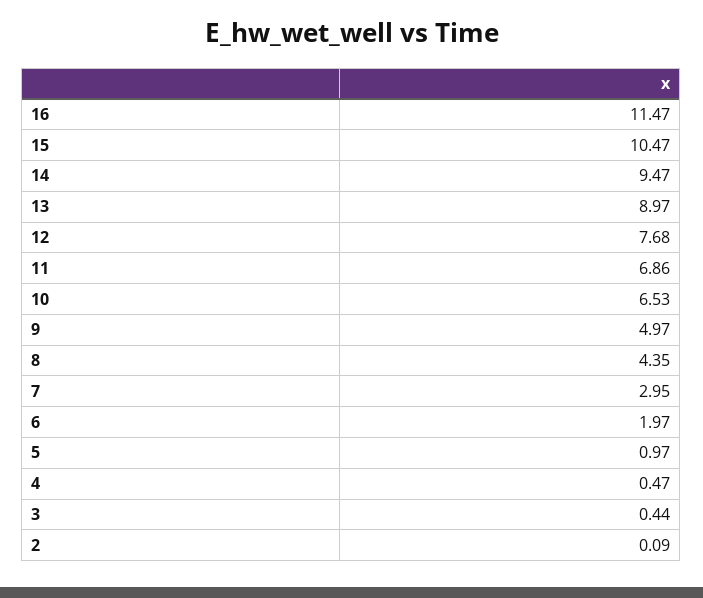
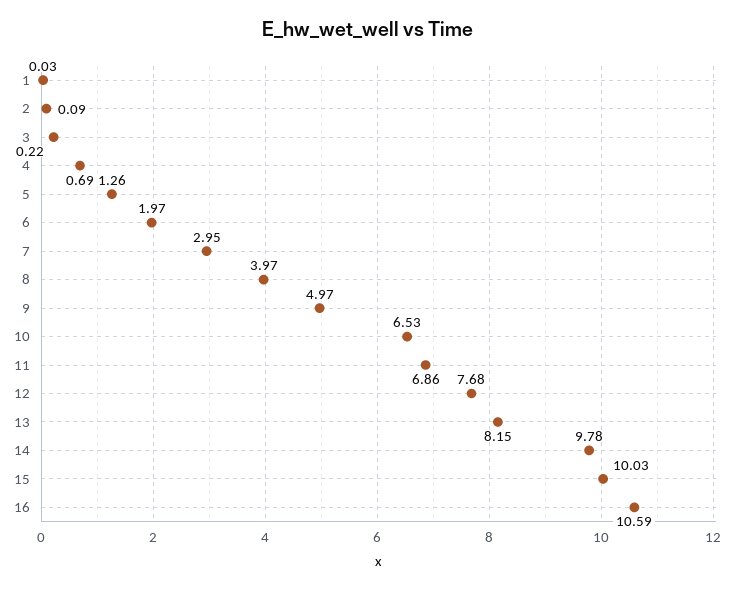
  {
-   "16": 11.47,
+   "16": 10.59,
-   "15": 10.47,
+   "15": 10.03,
-   "14": 9.47,
+   "14": 9.78,
-   "13": 8.97,
+   "13": 8.15,
    "12": 7.68,
    "11": 6.86,
    "10": 6.53,
    "9": 4.97,
-   "8": 4.35,
+   "8": 3.97,
    "7": 2.95,
    "6": 1.97,
-   "5": 0.97,
+   "5": 1.26,
-   "4": 0.47,
+   "4": 0.69,
-   "3": 0.44,
+   "3": 0.22,
-   "2": 0.09
+   "2": 0.09,
+   "1": 0.03
  }

